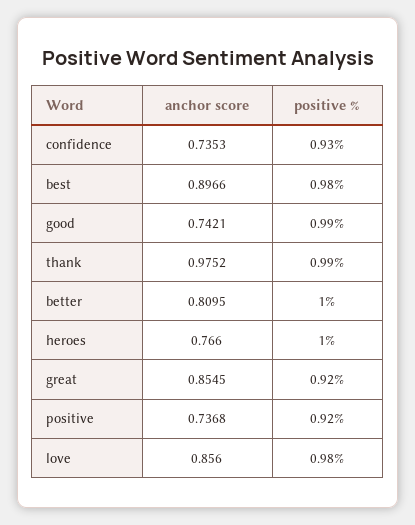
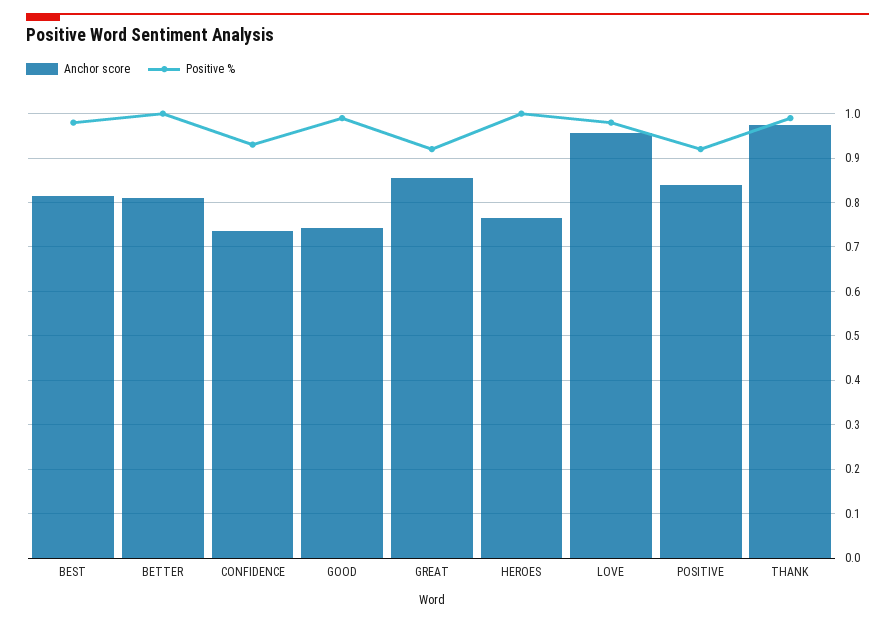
  {
    "anchor score": {
      "confidence": 0.7353,
-     "best": 0.8966,
+     "best": 0.82,
      "good": 0.7421,
      "thank": 0.9752,
      "better": 0.8095,
      "heroes": 0.766,
      "great": 0.8545,
-     "positive": 0.7368,
+     "positive": 0.84,
-     "love": 0.856
+     "love": 0.96
    },
    "positive %": {
      "confidence": 0.93,
      "best": 0.98,
      "good": 0.99,
      "thank": 0.99,
      "better": 1,
      "heroes": 1,
      "great": 0.92,
      "positive": 0.92,
      "love": 0.98
    }
  }

